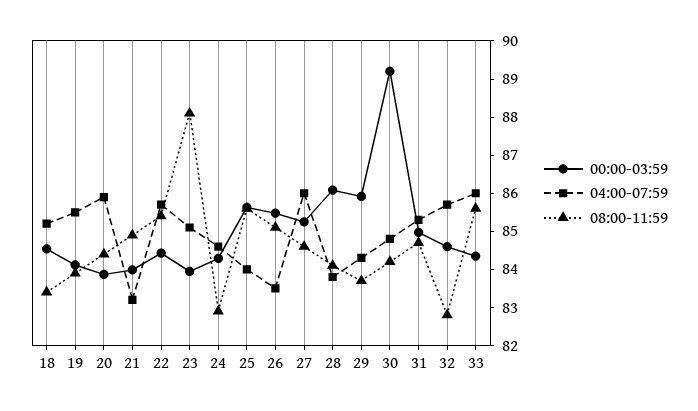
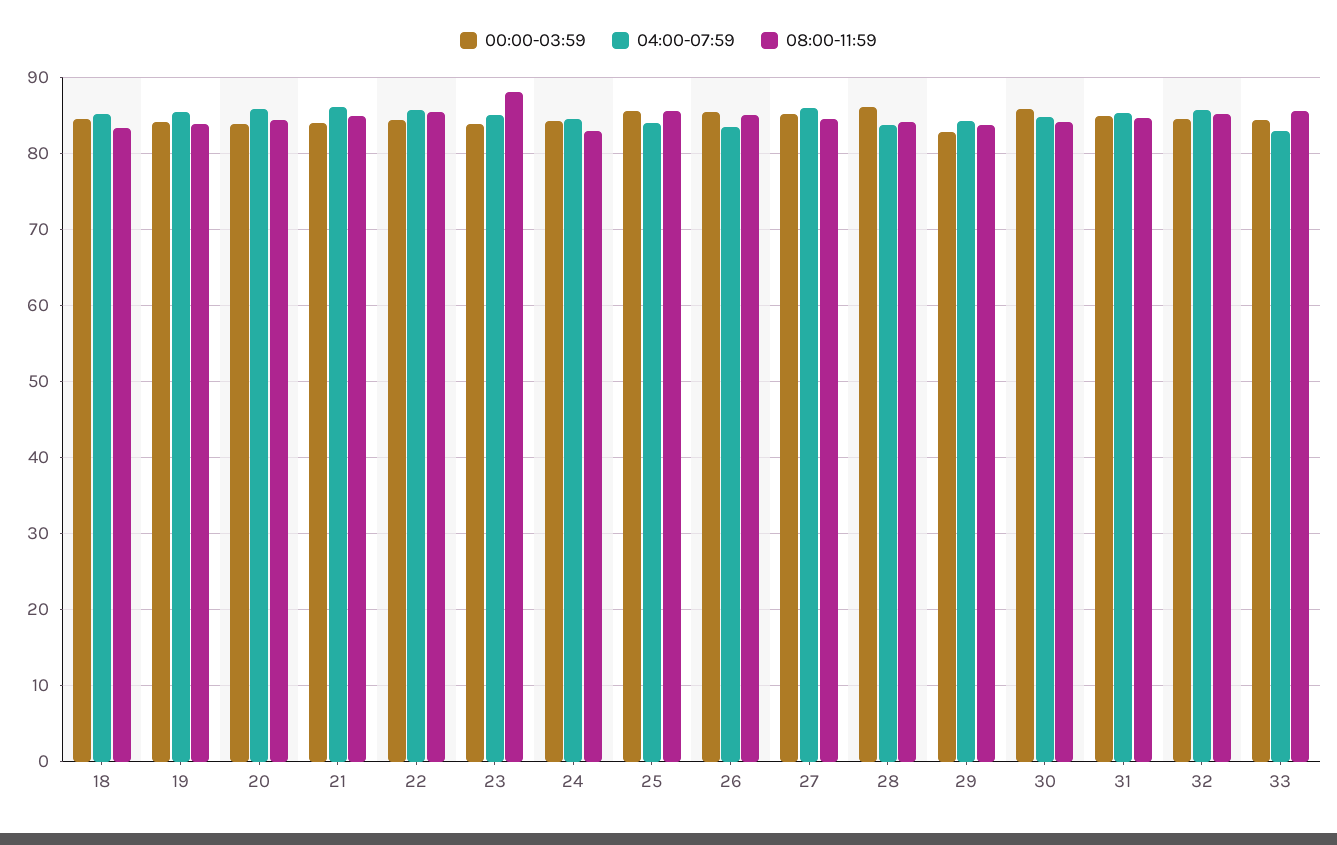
  {
    "00:00-03:59": {
      "18": 84.5,
      "19": 84,
      "20": 83.75,
      "21": 84,
      "22": 84.5,
      "23": 84,
      "24": 84.25,
      "25": 85.75,
      "26": 85.5,
      "27": 85.25,
      "28": 86,
-     "29": 86,
+     "29": 83,
-     "30": 89.25,
+     "30": 86,
      "31": 85,
      "32": 84.5,
      "33": 84.25
    },
    "04:00-07:59": {
      "18": 85.25,
      "19": 85.5,
      "20": 86,
-     "21": 83.25,
+     "21": 86,
      "22": 85.75,
      "23": 85,
      "24": 84.5,
      "25": 84,
      "26": 83.5,
      "27": 86,
      "28": 83.75,
      "29": 84.25,
      "30": 84.75,
      "31": 85.25,
      "32": 85.75,
-     "33": 86
+     "33": 83
    },
    "08:00-11:59": {
      "18": 83.5,
      "19": 84,
      "20": 84.5,
      "21": 85,
      "22": 85.5,
      "23": 88,
      "24": 83,
      "25": 85.5,
      "26": 85,
      "27": 84.5,
      "28": 84,
      "29": 83.75,
      "30": 84.25,
      "31": 84.75,
-     "32": 82.75,
+     "32": 85,
      "33": 85.5
    }
  }

